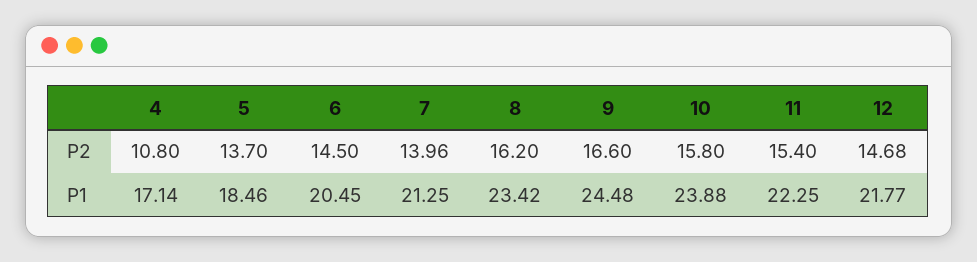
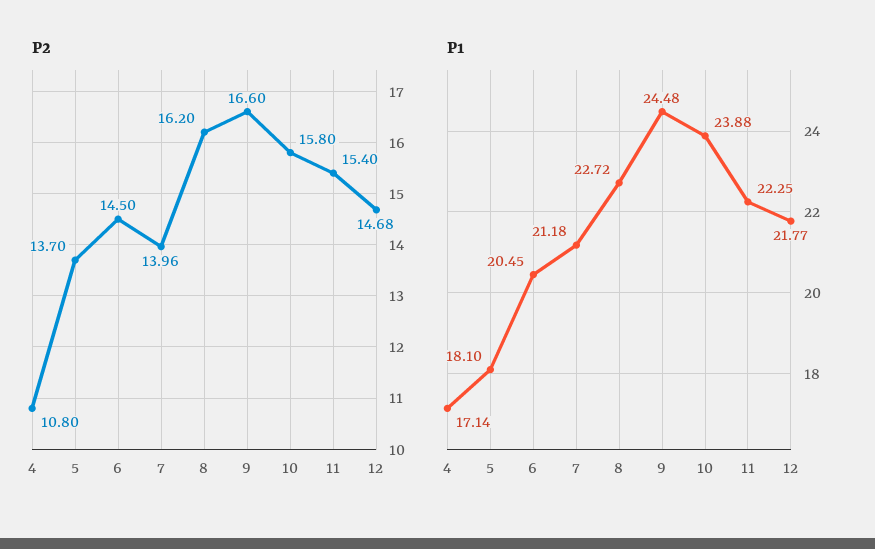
  {
    "P2": {
      "4": 10.8,
      "5": 13.7,
      "6": 14.5,
      "7": 13.96,
      "8": 16.2,
      "9": 16.6,
      "10": 15.8,
      "11": 15.4,
      "12": 14.68
    },
    "P1": {
      "4": 17.14,
-     "5": 18.46,
+     "5": 18.1,
      "6": 20.45,
-     "7": 21.25,
+     "7": 21.18,
-     "8": 23.42,
+     "8": 22.72,
      "9": 24.48,
      "10": 23.88,
      "11": 22.25,
      "12": 21.77
    }
  }

